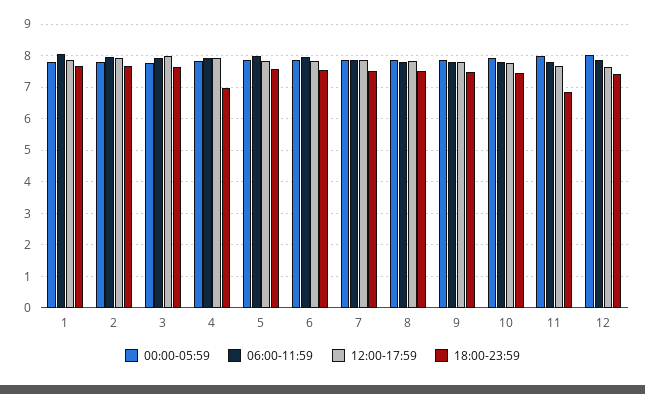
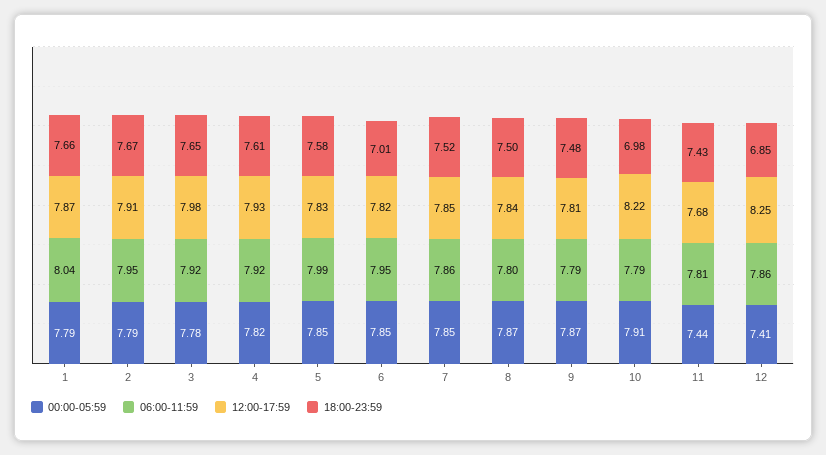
  {
    "00:00-05:59": {
      "1": 7.79,
      "2": 7.79,
      "3": 7.78,
      "4": 7.82,
      "5": 7.85,
      "6": 7.85,
      "7": 7.85,
      "8": 7.87,
      "9": 7.87,
      "10": 7.91,
-     "11": 8,
+     "11": 7.44,
-     "12": 8
+     "12": 7.41
    },
    "06:00-11:59": {
      "1": 8.04,
      "2": 7.95,
      "3": 7.92,
      "4": 7.92,
      "5": 7.99,
      "6": 7.95,
      "7": 7.86,
      "8": 7.8,
      "9": 7.79,
      "10": 7.79,
      "11": 7.81,
      "12": 7.86
    },
    "12:00-17:59": {
      "1": 7.87,
      "2": 7.91,
      "3": 7.98,
      "4": 7.93,
      "5": 7.83,
      "6": 7.82,
      "7": 7.85,
      "8": 7.84,
      "9": 7.81,
-     "10": 7.8,
+     "10": 8.22,
      "11": 7.68,
-     "12": 7.6
+     "12": 8.25
    },
    "18:00-23:59": {
      "1": 7.66,
      "2": 7.67,
      "3": 7.65,
-     "4": 7,
+     "4": 7.61,
      "5": 7.58,
-     "6": 7.6,
+     "6": 7.01,
      "7": 7.52,
      "8": 7.5,
      "9": 7.48,
-     "10": 7.4,
+     "10": 6.98,
-     "11": 6.8,
+     "11": 7.43,
-     "12": 7.4
+     "12": 6.85
    }
  }

